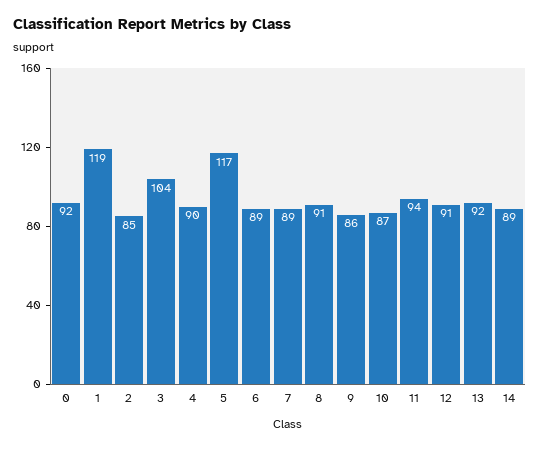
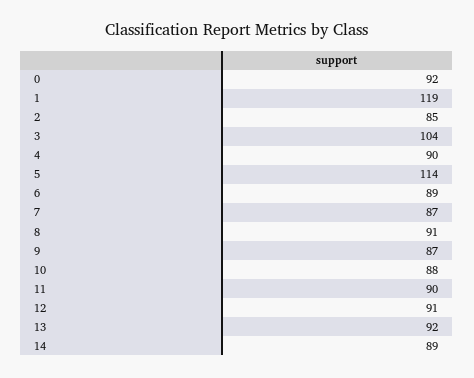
  {
    "0": 92,
    "1": 119,
    "2": 85,
    "3": 104,
    "4": 90,
-   "5": 117,
+   "5": 114,
    "6": 89,
-   "7": 89,
+   "7": 87,
    "8": 91,
-   "9": 86,
+   "9": 87,
-   "10": 87,
+   "10": 88,
-   "11": 94,
+   "11": 90,
    "12": 91,
    "13": 92,
    "14": 89
  }

